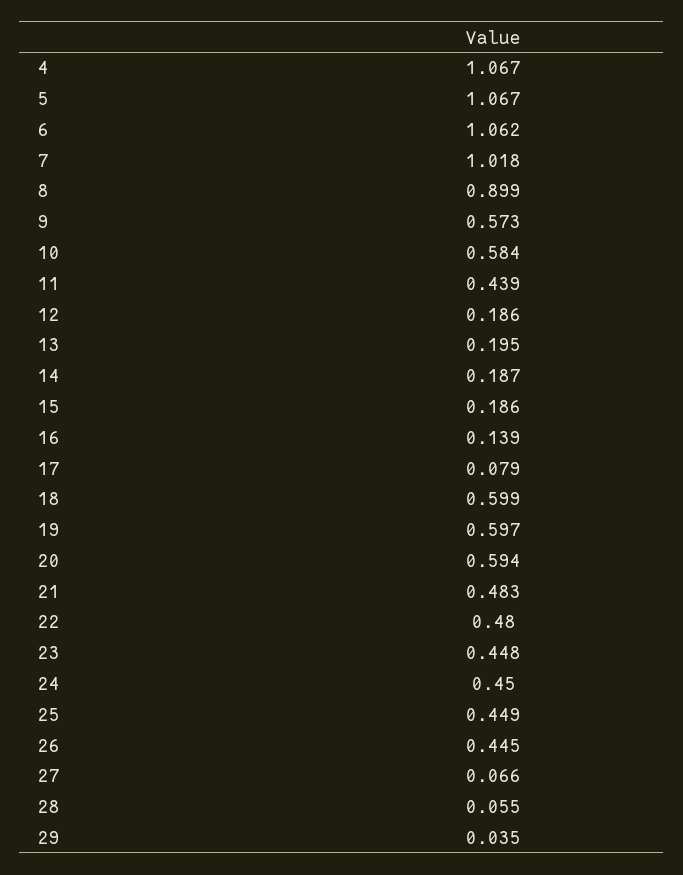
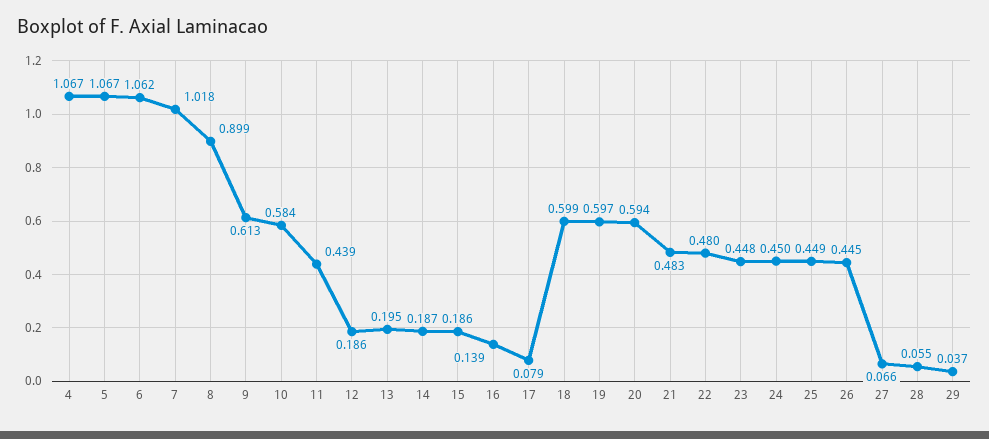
  {
    "4": 1.067,
    "5": 1.067,
    "6": 1.062,
    "7": 1.018,
    "8": 0.899,
-   "9": 0.573,
+   "9": 0.613,
    "10": 0.584,
    "11": 0.439,
    "12": 0.186,
    "13": 0.195,
    "14": 0.187,
    "15": 0.186,
    "16": 0.139,
    "17": 0.079,
    "18": 0.599,
    "19": 0.597,
    "20": 0.594,
    "21": 0.483,
    "22": 0.48,
    "23": 0.448,
    "24": 0.45,
    "25": 0.449,
    "26": 0.445,
    "27": 0.066,
    "28": 0.055,
-   "29": 0.035
+   "29": 0.037
  }

